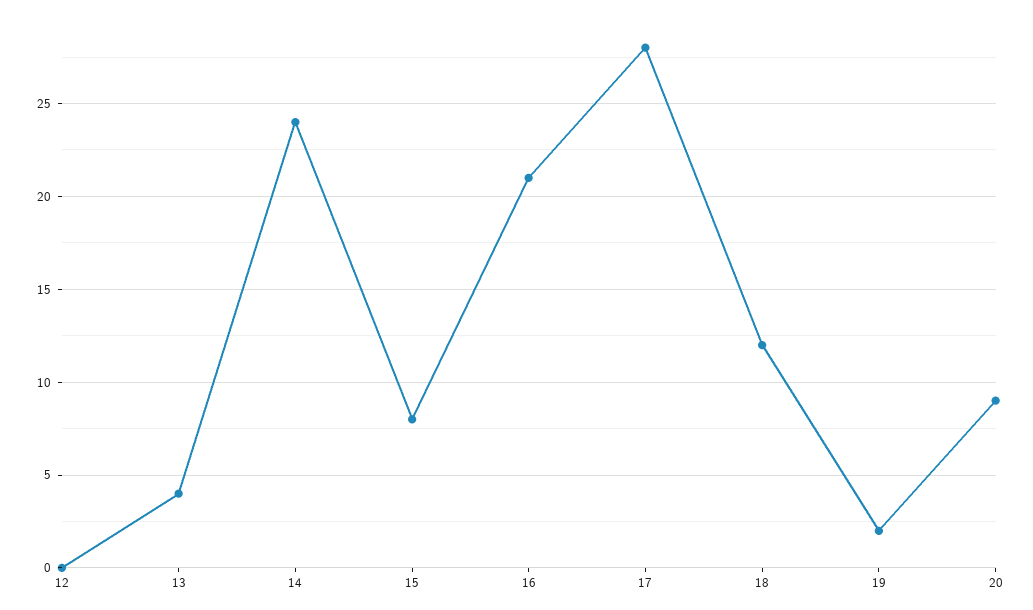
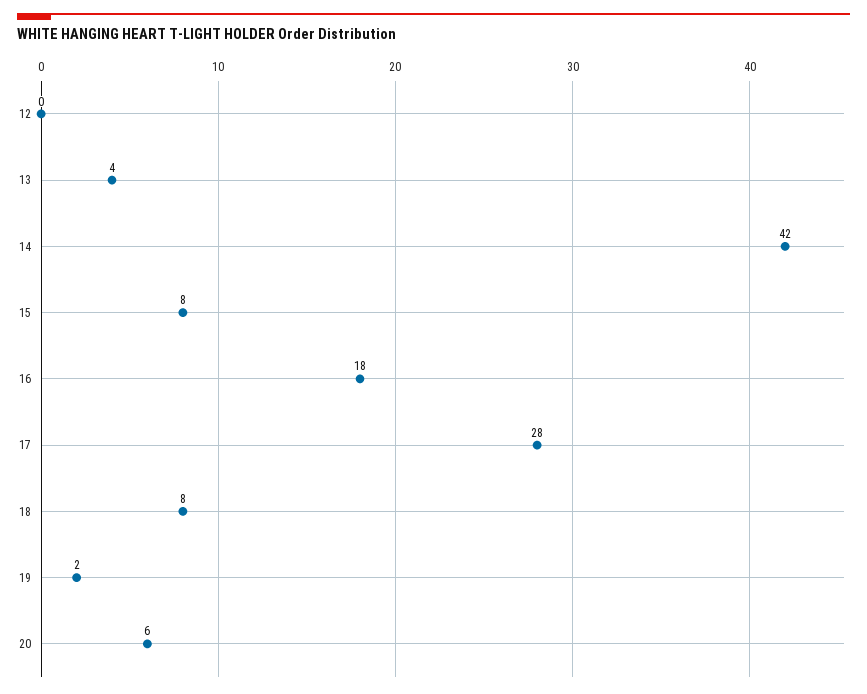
  {
    "12": 0,
    "13": 4,
-   "14": 24,
+   "14": 42,
    "15": 8,
-   "16": 21,
+   "16": 18,
    "17": 28,
-   "18": 12,
+   "18": 8,
    "19": 2,
-   "20": 9
+   "20": 6
  }

